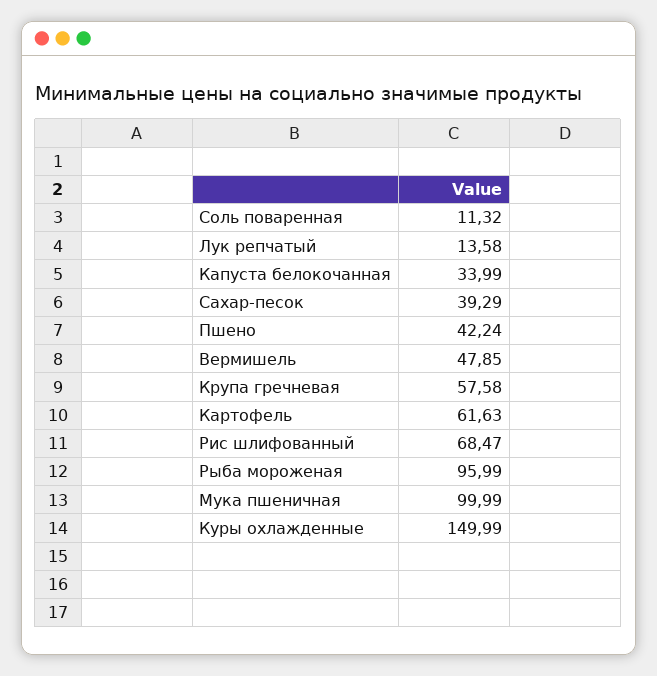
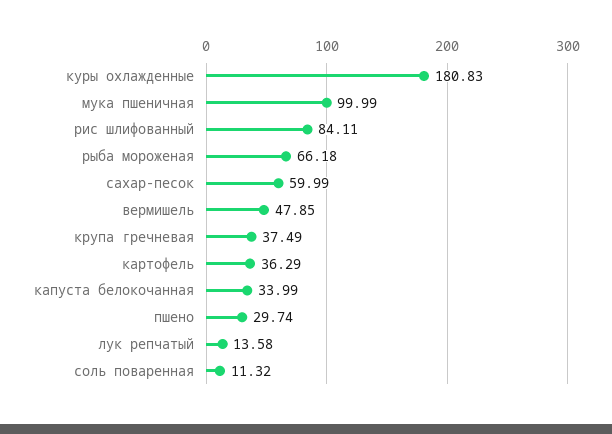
  {
    "Соль поваренная": 11.32,
    "Лук репчатый": 13.58,
    "Капуста белокочанная": 33.99,
-   "Сахар-песок": 39.29,
+   "Сахар-песок": 59.99,
-   "Пшено": 42.24,
+   "Пшено": 29.74,
    "Вермишель": 47.85,
-   "Крупа гречневая": 57.58,
+   "Крупа гречневая": 37.49,
-   "Картофель": 61.63,
+   "Картофель": 36.29,
-   "Рис шлифованный": 68.47,
+   "Рис шлифованный": 84.11,
-   "Рыба мороженая": 95.99,
+   "Рыба мороженая": 66.18,
    "Мука пшеничная": 99.99,
-   "Куры охлажденные": 149.99
+   "Куры охлажденные": 180.83
  }

